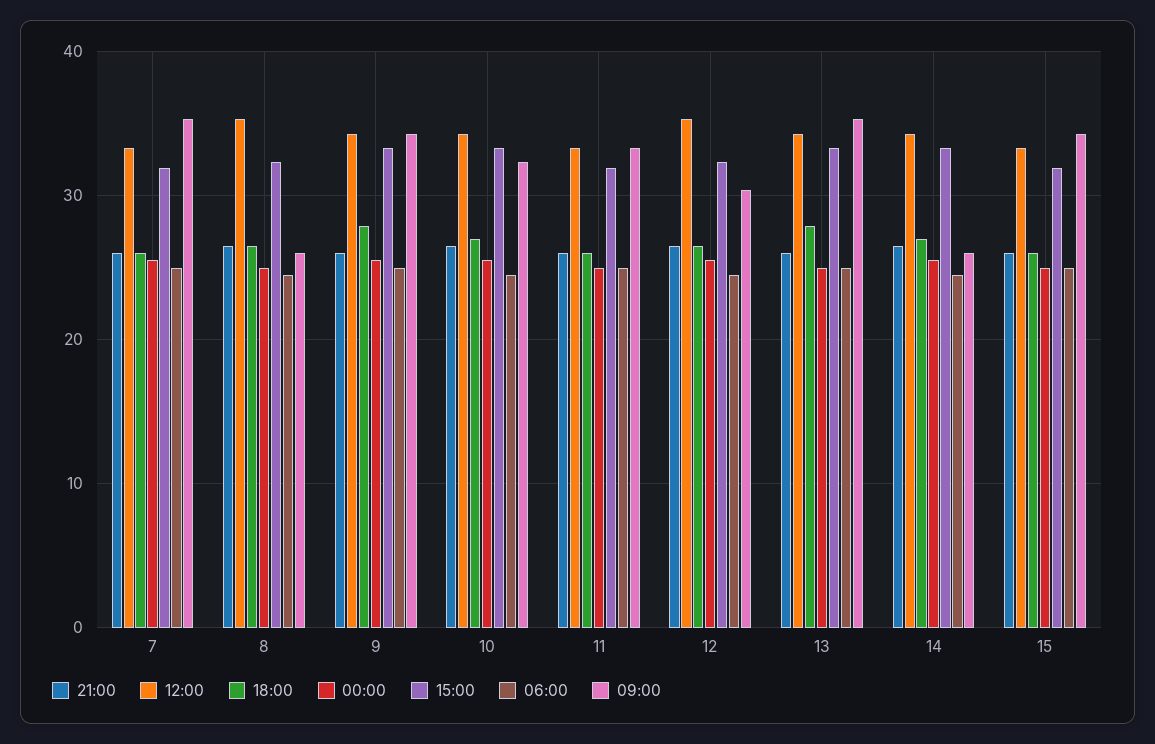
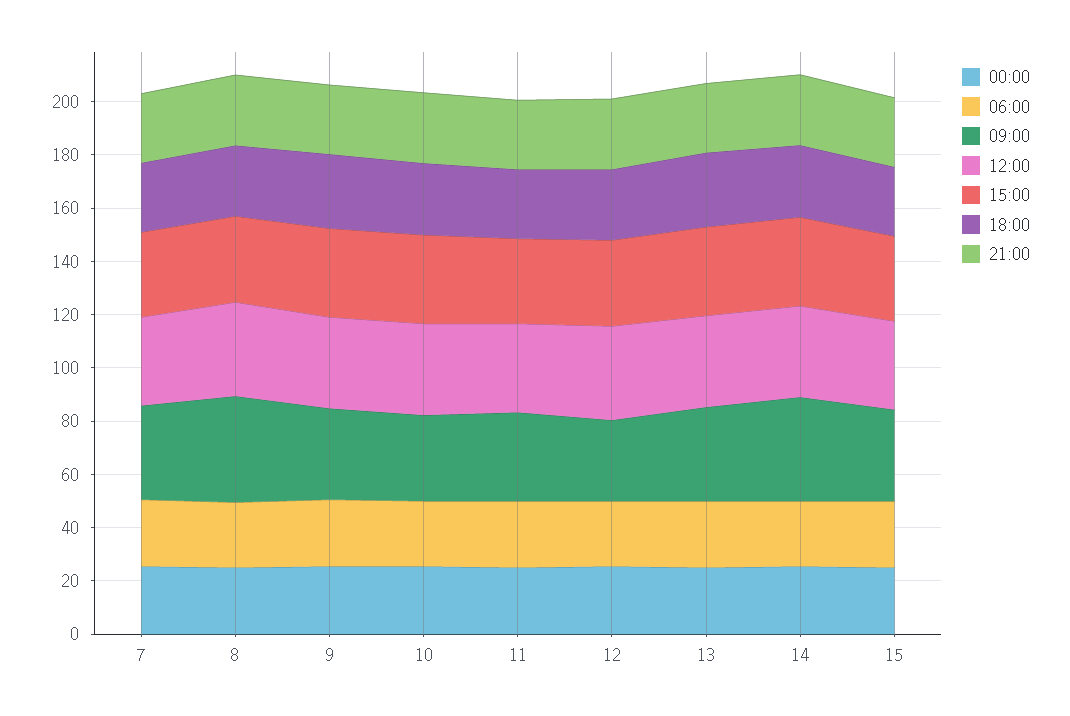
  {
    "21:00": {
      "7": 26,
      "8": 27,
      "9": 26,
      "10": 27,
      "11": 26,
      "12": 27,
      "13": 26,
      "14": 27,
      "15": 26
    },
    "12:00": {
      "7": 33,
      "8": 35,
      "9": 34,
      "10": 34,
      "11": 33,
      "12": 35,
      "13": 34,
      "14": 34,
      "15": 33
    },
    "18:00": {
      "7": 26,
      "8": 27,
      "9": 28,
      "10": 27,
      "11": 26,
      "12": 27,
      "13": 28,
      "14": 27,
      "15": 26
    },
    "00:00": {
      "7": 26,
      "8": 25,
      "9": 26,
      "10": 26,
      "11": 25,
      "12": 26,
      "13": 25,
      "14": 26,
      "15": 25
    },
    "15:00": {
      "7": 32,
      "8": 32,
      "9": 33,
      "10": 33,
      "11": 32,
      "12": 32,
      "13": 33,
      "14": 33,
      "15": 32
    },
    "06:00": {
      "7": 25,
      "8": 25,
      "9": 25,
      "10": 25,
      "11": 25,
      "12": 25,
      "13": 25,
      "14": 25,
      "15": 25
    },
    "09:00": {
      "7": 35,
-     "8": 26,
+     "8": 40,
      "9": 34,
      "10": 32,
      "11": 33,
      "12": 30,
      "13": 35,
-     "14": 26,
+     "14": 40,
      "15": 34
    }
  }

